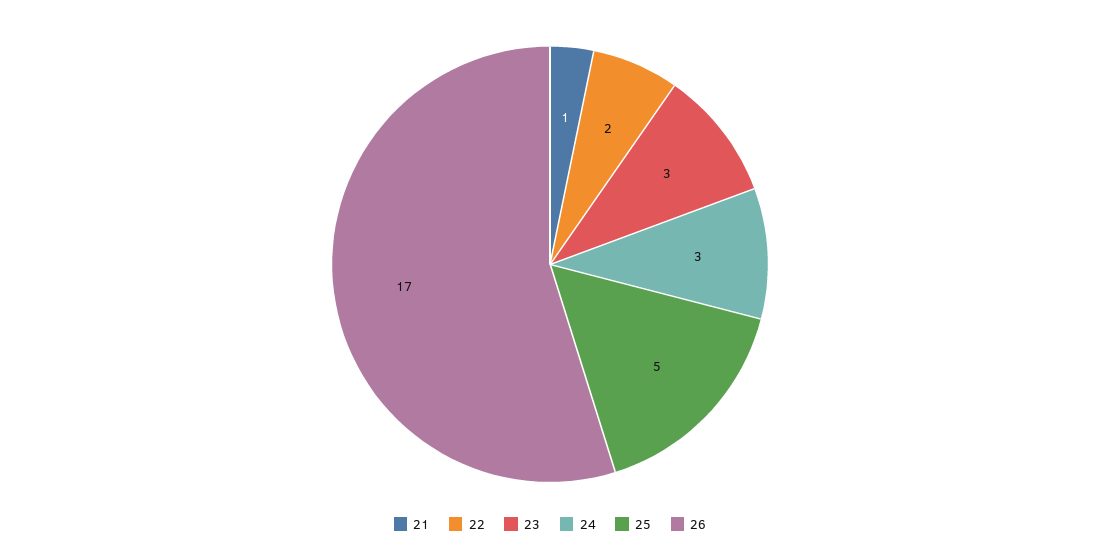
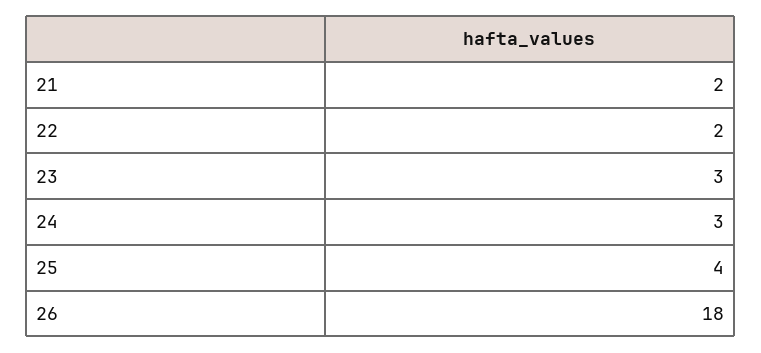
  {
-   "21": 1,
+   "21": 2,
    "22": 2,
    "23": 3,
    "24": 3,
-   "25": 5,
+   "25": 4,
-   "26": 17
+   "26": 18
  }

